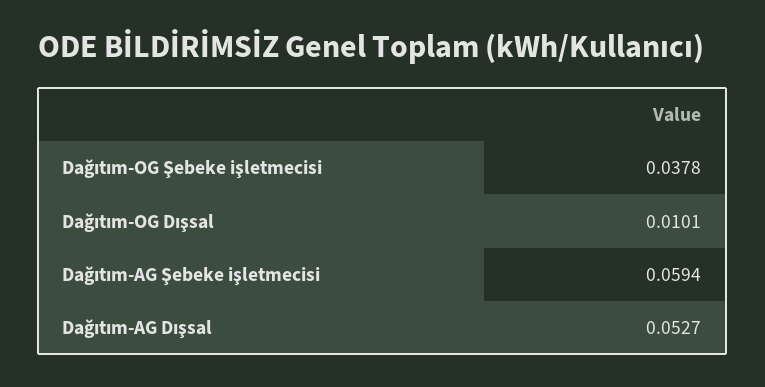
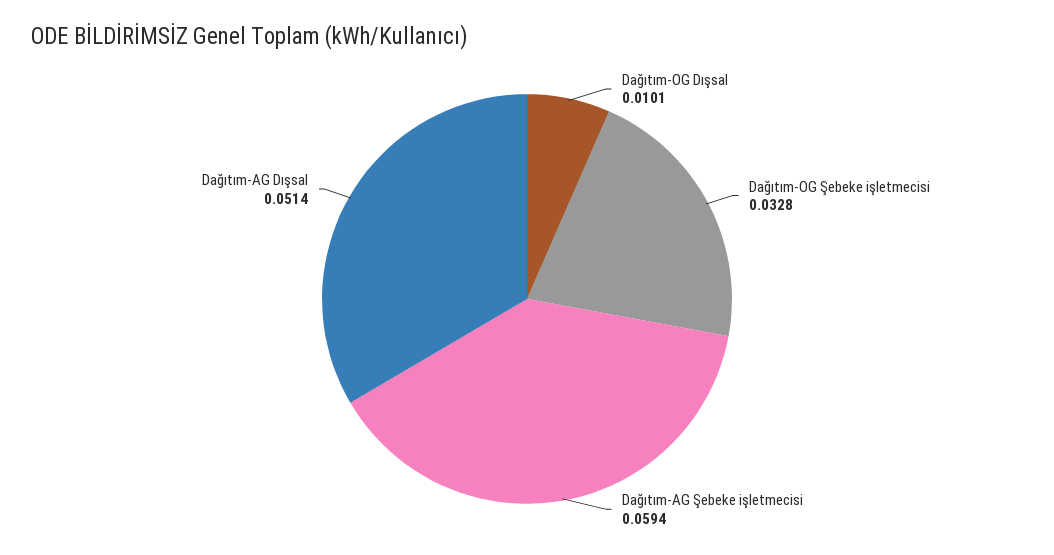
  {
-   "Dağıtım-OG Şebeke işletmecisi": 0.0378,
+   "Dağıtım-OG Şebeke işletmecisi": 0.0328,
    "Dağıtım-OG Dışsal": 0.0101,
    "Dağıtım-AG Şebeke işletmecisi": 0.0594,
-   "Dağıtım-AG Dışsal": 0.0527
+   "Dağıtım-AG Dışsal": 0.0514
  }

